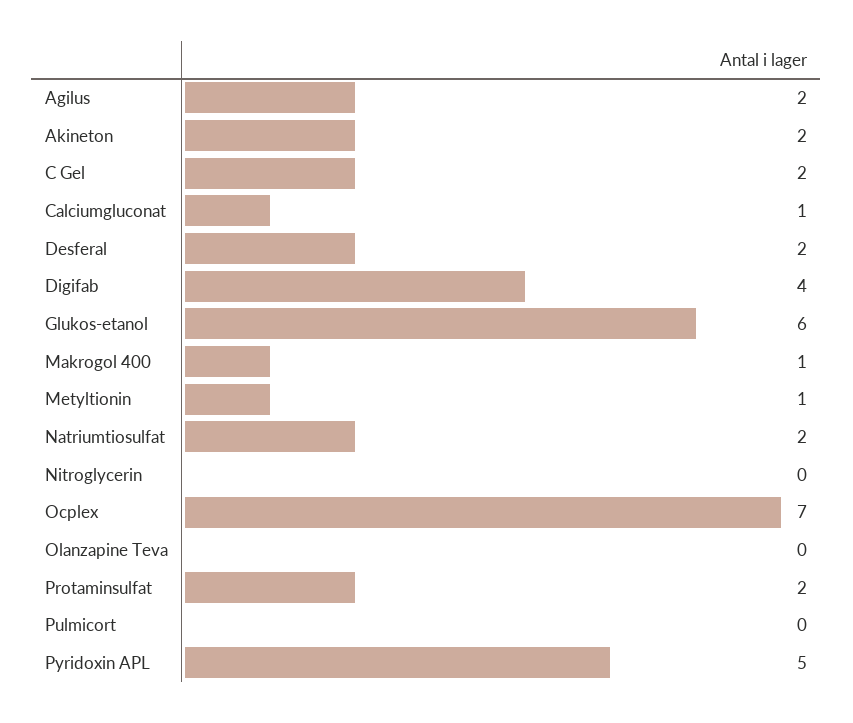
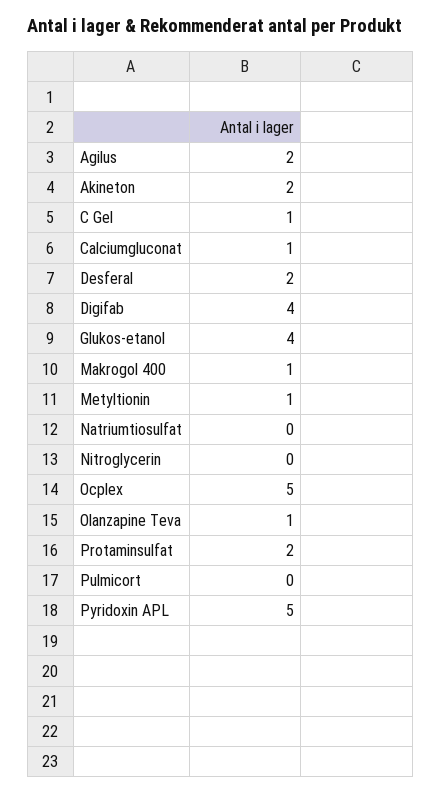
  {
    "Agilus": 2,
    "Akineton": 2,
-   "C Gel": 2,
+   "C Gel": 1,
    "Calciumgluconat": 1,
    "Desferal": 2,
    "Digifab": 4,
-   "Glukos-etanol": 6,
+   "Glukos-etanol": 4,
    "Makrogol 400": 1,
    "Metyltionin": 1,
-   "Natriumtiosulfat": 2,
+   "Natriumtiosulfat": 0,
    "Nitroglycerin": 0,
-   "Ocplex": 7,
+   "Ocplex": 5,
-   "Olanzapine Teva": 0,
+   "Olanzapine Teva": 1,
    "Protaminsulfat": 2,
    "Pulmicort": 0,
    "Pyridoxin APL": 5
  }

